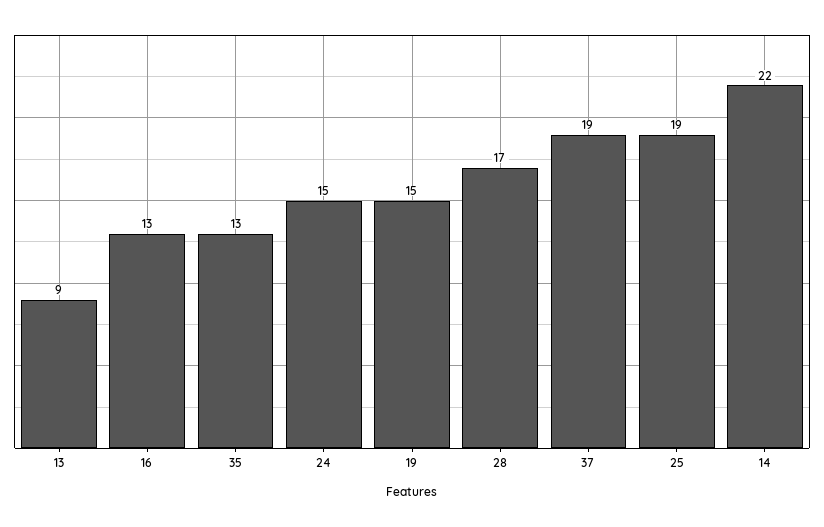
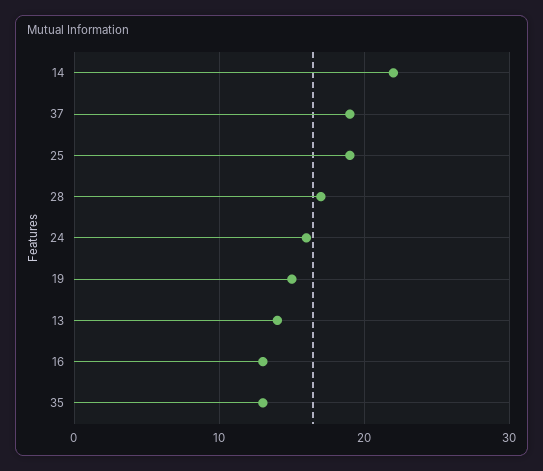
  {
-   "13": 9,
+   "13": 14,
    "16": 13,
    "35": 13,
-   "24": 15,
+   "24": 16,
    "19": 15,
    "28": 17,
    "37": 19,
    "25": 19,
    "14": 22
  }

